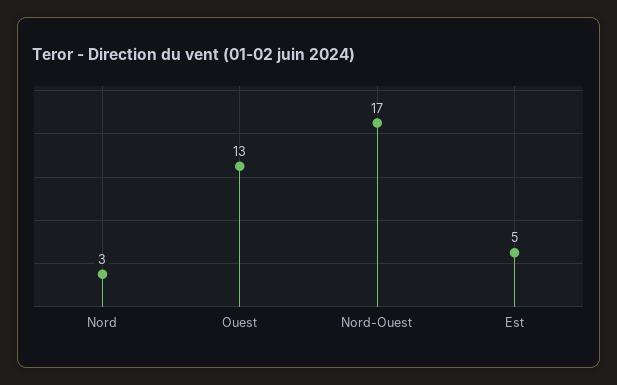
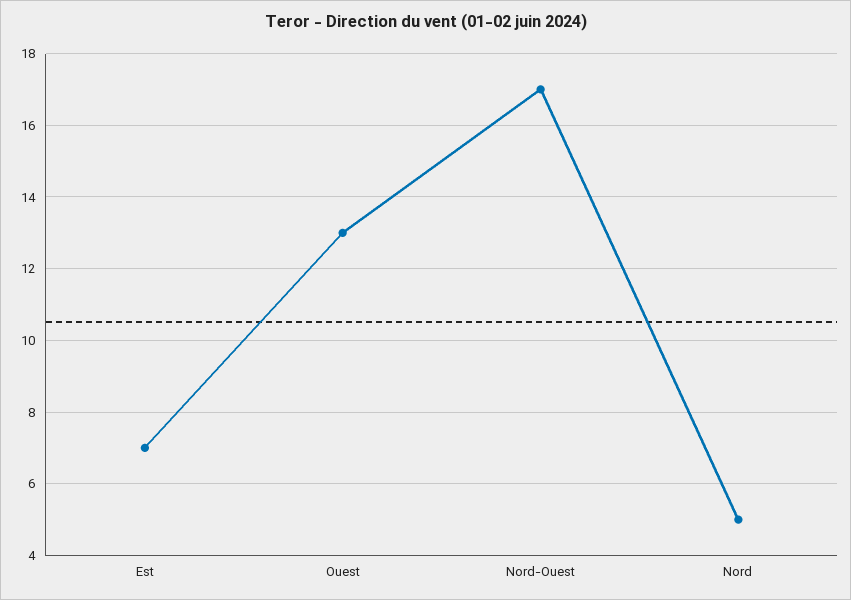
  {
-   "Nord": 3,
+   "Nord": 5,
    "Ouest": 13,
    "Nord-Ouest": 17,
-   "Est": 5
+   "Est": 7
  }

